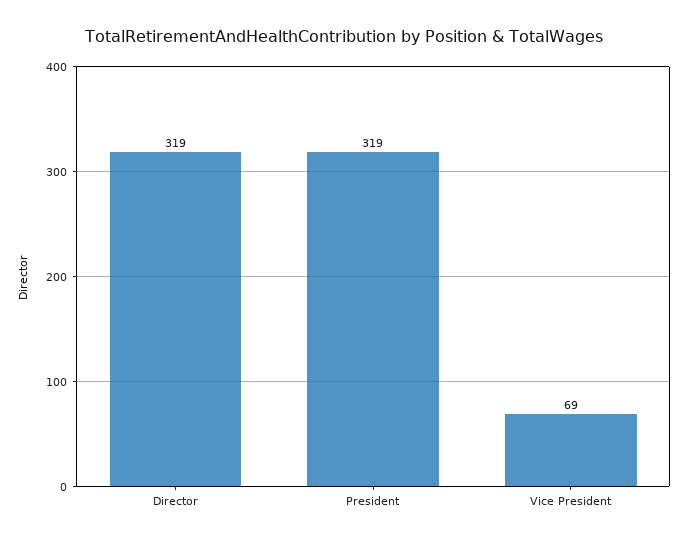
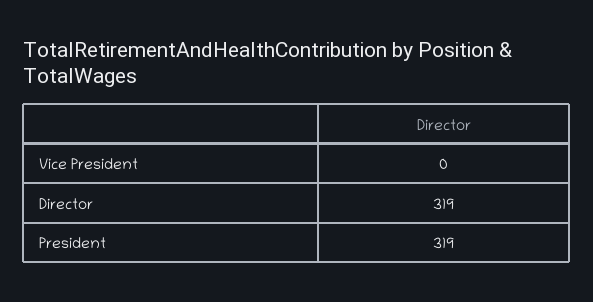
  {
    "Director": 319,
    "President": 319,
-   "Vice President": 69
+   "Vice President": 0
  }

